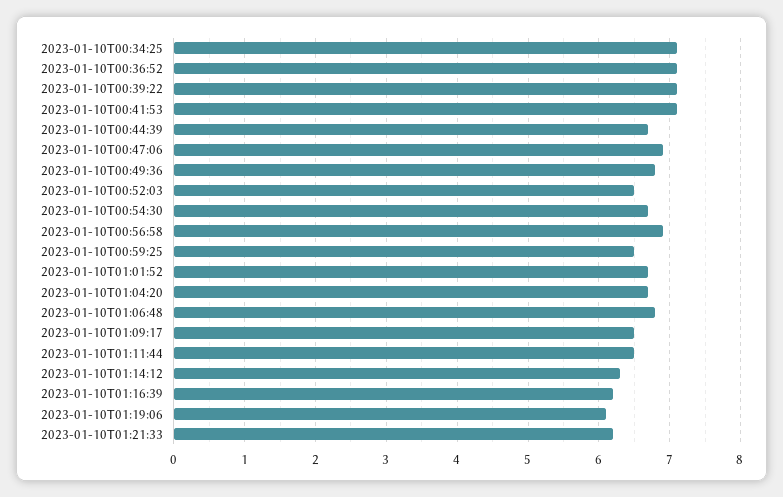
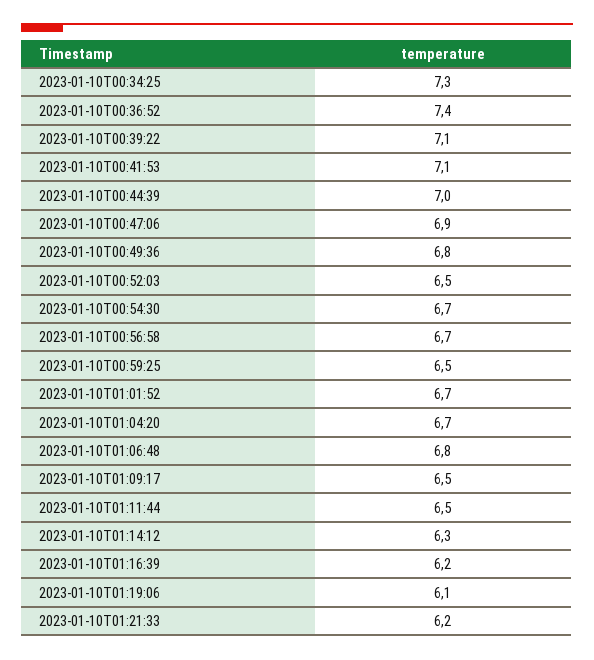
  {
-   "2023-01-10T00:34:25": 7.1,
+   "2023-01-10T00:34:25": 7.3,
-   "2023-01-10T00:36:52": 7.1,
+   "2023-01-10T00:36:52": 7.4,
    "2023-01-10T00:39:22": 7.1,
    "2023-01-10T00:41:53": 7.1,
-   "2023-01-10T00:44:39": 6.7,
+   "2023-01-10T00:44:39": 7,
    "2023-01-10T00:47:06": 6.9,
    "2023-01-10T00:49:36": 6.8,
    "2023-01-10T00:52:03": 6.5,
    "2023-01-10T00:54:30": 6.7,
-   "2023-01-10T00:56:58": 6.9,
+   "2023-01-10T00:56:58": 6.7,
    "2023-01-10T00:59:25": 6.5,
    "2023-01-10T01:01:52": 6.7,
    "2023-01-10T01:04:20": 6.7,
    "2023-01-10T01:06:48": 6.8,
    "2023-01-10T01:09:17": 6.5,
    "2023-01-10T01:11:44": 6.5,
    "2023-01-10T01:14:12": 6.3,
    "2023-01-10T01:16:39": 6.2,
    "2023-01-10T01:19:06": 6.1,
    "2023-01-10T01:21:33": 6.2
  }

